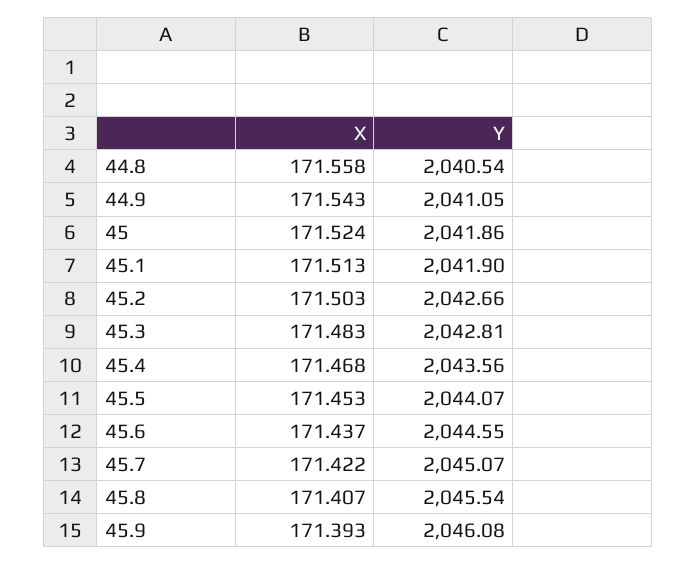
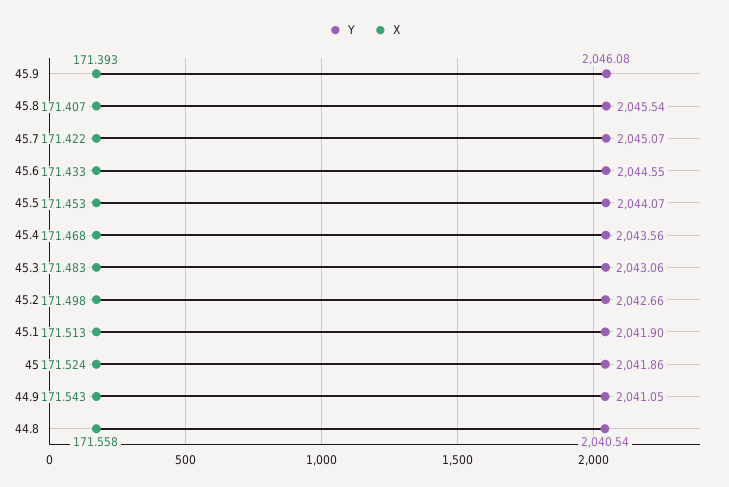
  {
    "X": {
      "44.8": 171.558,
      "44.9": 171.543,
      "45": 171.524,
      "45.1": 171.513,
-     "45.2": 171.503,
+     "45.2": 171.498,
      "45.3": 171.483,
      "45.4": 171.468,
      "45.5": 171.453,
-     "45.6": 171.437,
+     "45.6": 171.433,
      "45.7": 171.422,
      "45.8": 171.407,
      "45.9": 171.393
    },
    "Y": {
      "44.8": 2040.54,
      "44.9": 2041.05,
      "45": 2041.86,
      "45.1": 2041.9,
      "45.2": 2042.66,
-     "45.3": 2042.81,
+     "45.3": 2043.06,
      "45.4": 2043.56,
      "45.5": 2044.07,
      "45.6": 2044.55,
      "45.7": 2045.07,
      "45.8": 2045.54,
      "45.9": 2046.08
    }
  }

